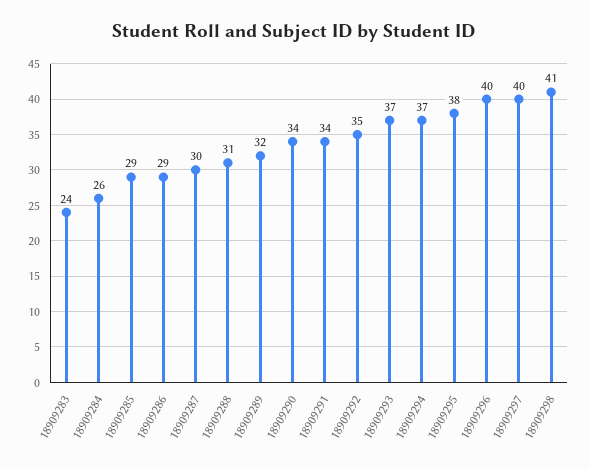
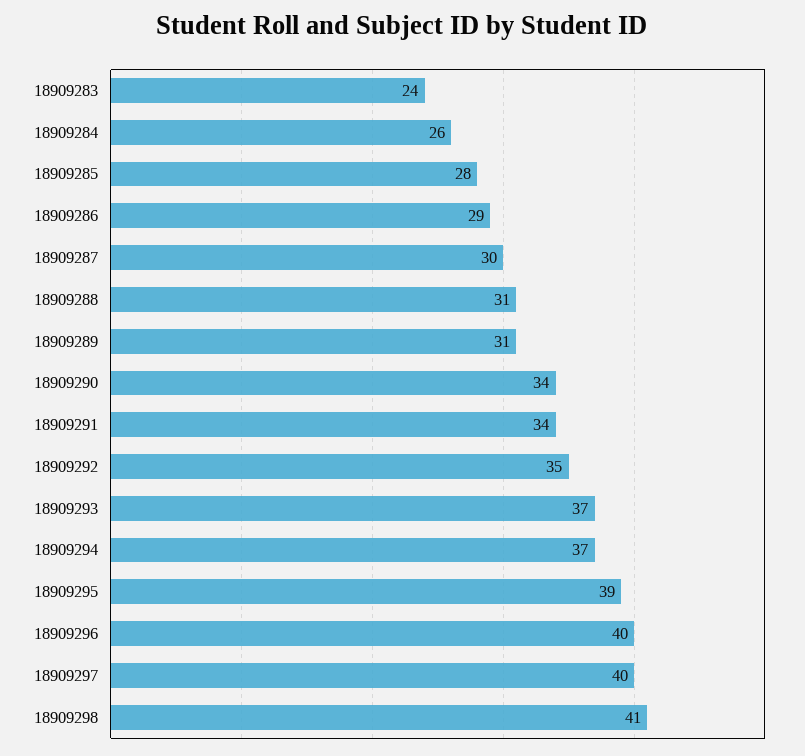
  {
    "18909283": 24,
    "18909284": 26,
-   "18909285": 29,
+   "18909285": 28,
    "18909286": 29,
    "18909287": 30,
    "18909288": 31,
-   "18909289": 32,
+   "18909289": 31,
    "18909290": 34,
    "18909291": 34,
    "18909292": 35,
    "18909293": 37,
    "18909294": 37,
-   "18909295": 38,
+   "18909295": 39,
    "18909296": 40,
    "18909297": 40,
    "18909298": 41
  }

